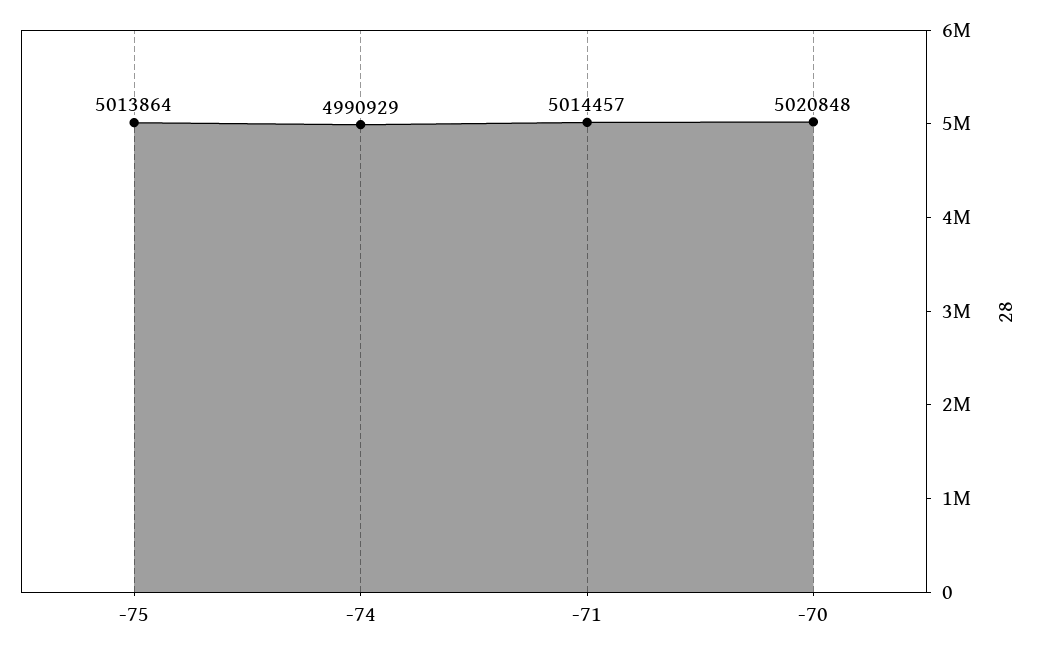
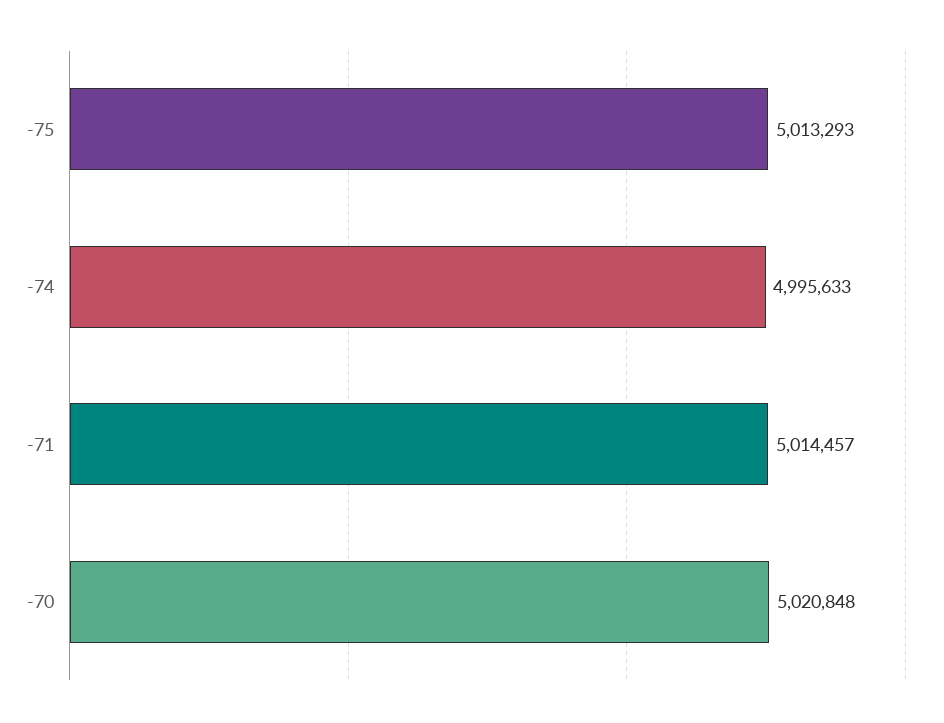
  {
-   "-75": 5013864,
+   "-75": 5013293,
-   "-74": 4990929,
+   "-74": 4995633,
    "-71": 5014457,
    "-70": 5020848
  }

